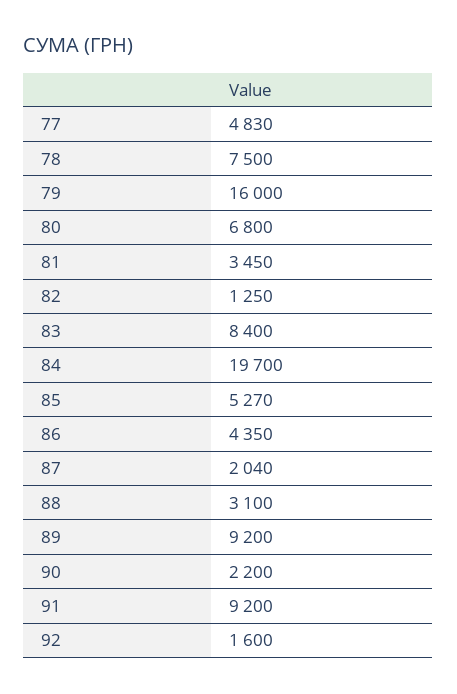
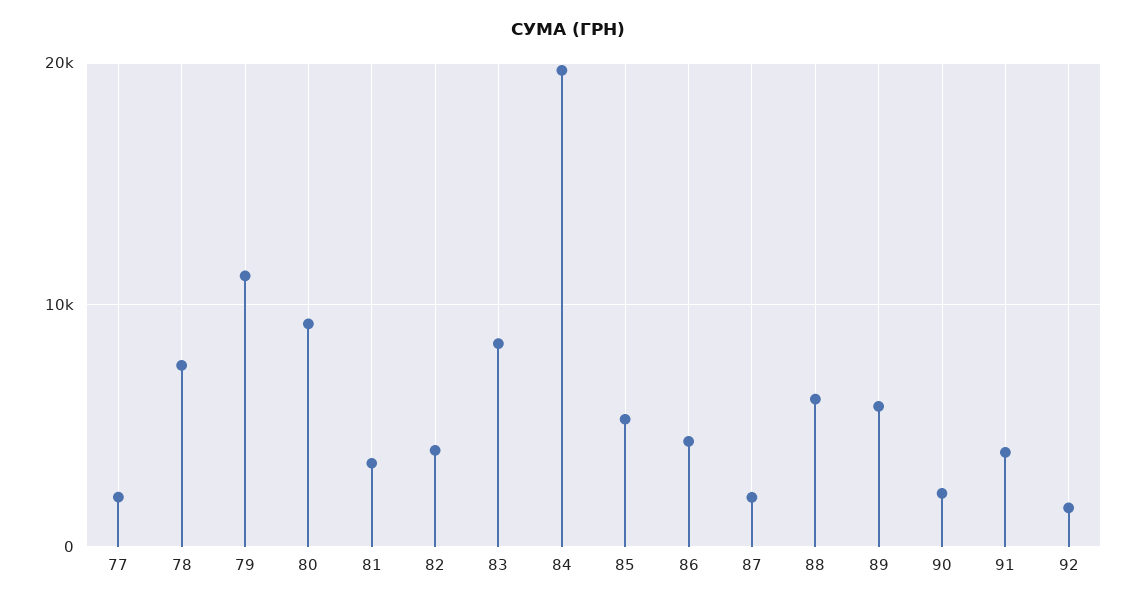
  {
-   "77": 4830,
+   "77": 2000,
    "78": 7500,
-   "79": 16000,
+   "79": 11000,
-   "80": 6800,
+   "80": 9000,
    "81": 3450,
-   "82": 1250,
+   "82": 4000,
    "83": 8400,
    "84": 19700,
    "85": 5270,
    "86": 4350,
    "87": 2040,
-   "88": 3100,
+   "88": 6000,
-   "89": 9200,
+   "89": 6000,
    "90": 2200,
-   "91": 9200,
+   "91": 4000,
    "92": 1600
  }

